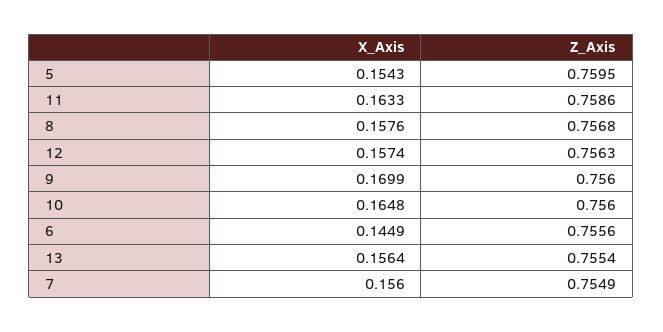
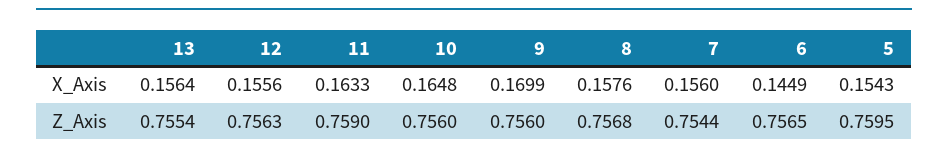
  {
    "X_Axis": {
      "5": 0.1543,
      "11": 0.1633,
      "8": 0.1576,
-     "12": 0.1574,
+     "12": 0.1556,
      "9": 0.1699,
      "10": 0.1648,
      "6": 0.1449,
      "13": 0.1564,
      "7": 0.156
    },
    "Z_Axis": {
      "5": 0.7595,
-     "11": 0.7586,
+     "11": 0.759,
      "8": 0.7568,
      "12": 0.7563,
      "9": 0.756,
      "10": 0.756,
-     "6": 0.7556,
+     "6": 0.7565,
      "13": 0.7554,
-     "7": 0.7549
+     "7": 0.7544
    }
  }

